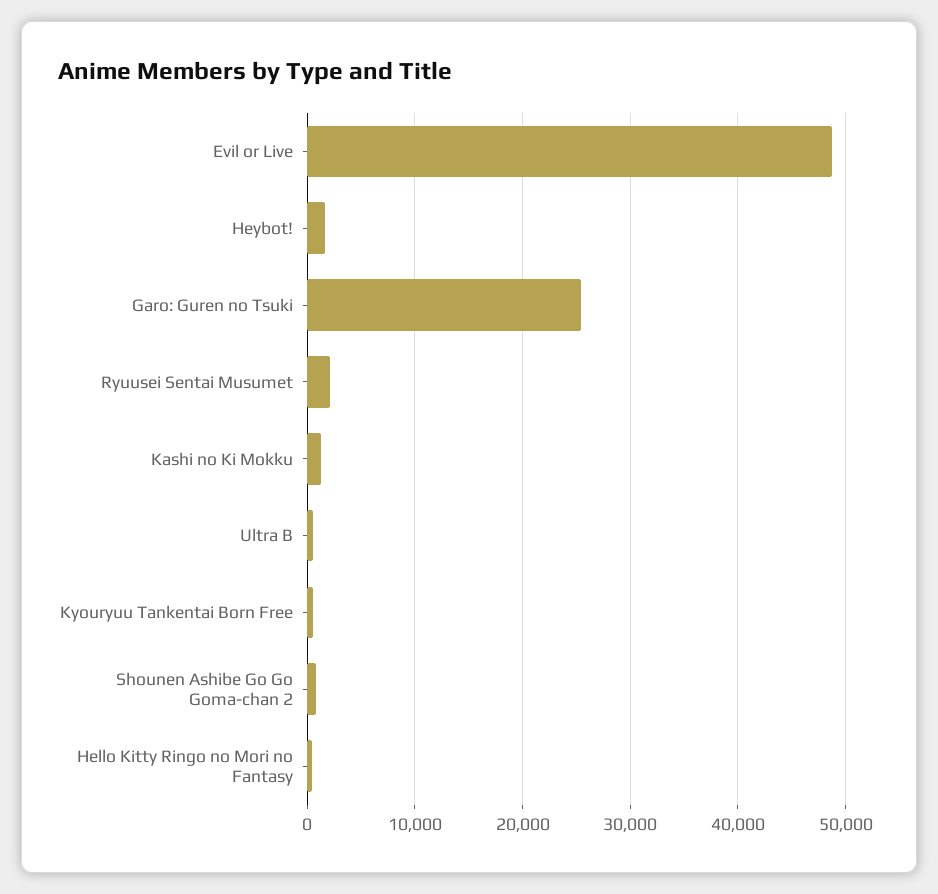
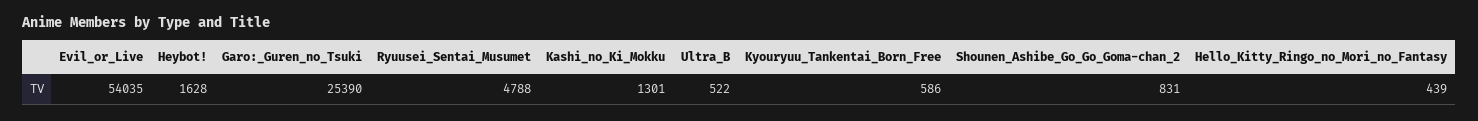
  {
-   "Evil or Live": 49000,
+   "Evil or Live": 54035,
    "Heybot!": 1628,
    "Garo: Guren no Tsuki": 25390,
-   "Ryuusei Sentai Musumet": 2000,
+   "Ryuusei Sentai Musumet": 4788,
    "Kashi no Ki Mokku": 1301,
    "Ultra B": 522,
    "Kyouryuu Tankentai Born Free": 586,
    "Shounen Ashibe Go Go Goma-chan 2": 831,
    "Hello Kitty Ringo no Mori no Fantasy": 439
  }

